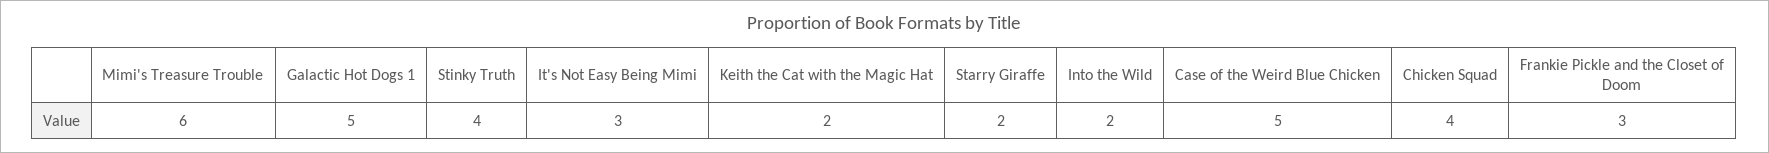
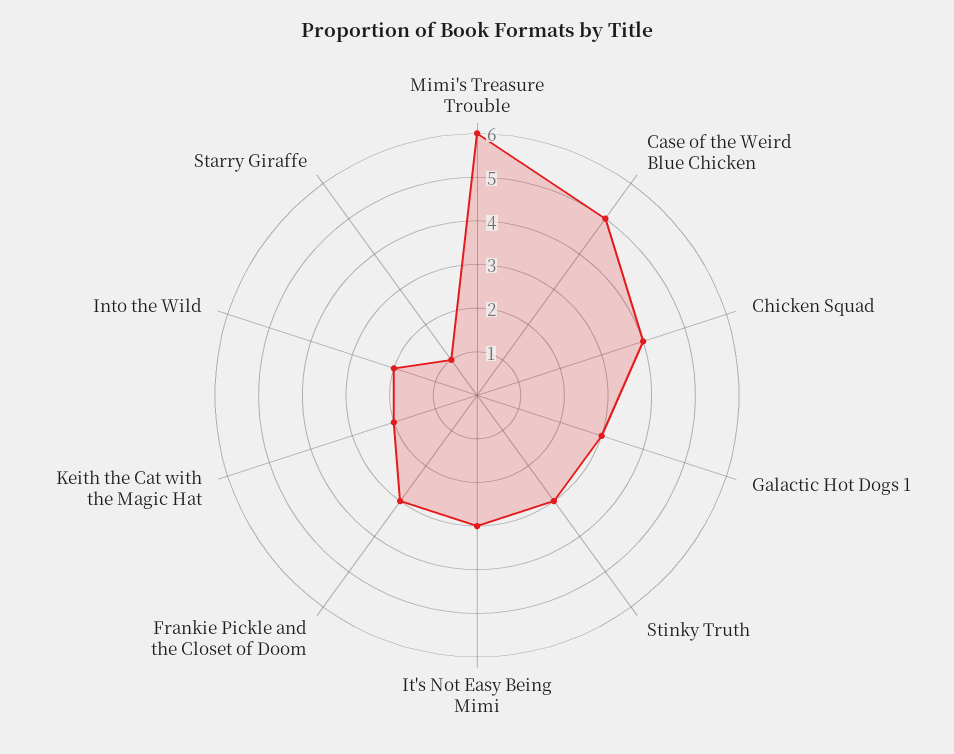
  {
    "Mimi's Treasure Trouble": 6,
-   "Galactic Hot Dogs 1": 5,
+   "Galactic Hot Dogs 1": 3,
-   "Stinky Truth": 4,
+   "Stinky Truth": 3,
    "It's Not Easy Being Mimi": 3,
    "Keith the Cat with the Magic Hat": 2,
-   "Starry Giraffe": 2,
+   "Starry Giraffe": 1,
    "Into the Wild": 2,
    "Case of the Weird Blue Chicken": 5,
    "Chicken Squad": 4,
    "Frankie Pickle and the Closet of Doom": 3
  }

